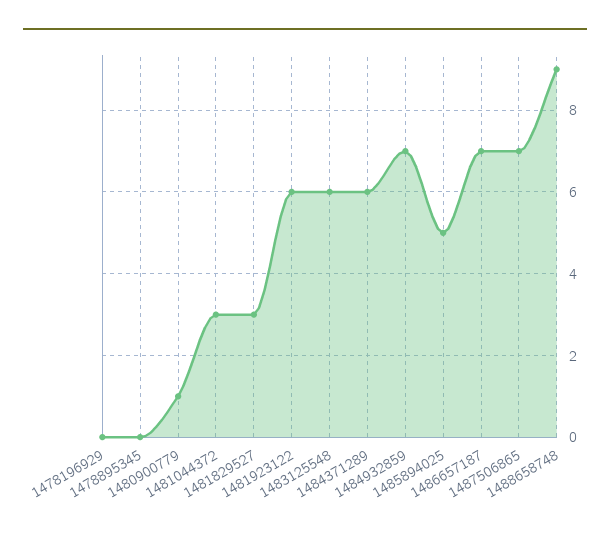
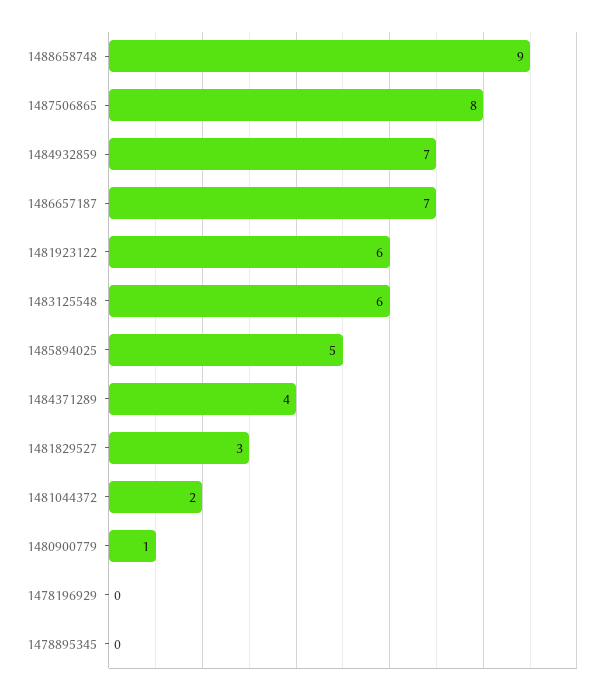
  {
    "1478196929": 0,
    "1478895345": 0,
    "1480900779": 1,
-   "1481044372": 3,
+   "1481044372": 2,
    "1481829527": 3,
    "1481923122": 6,
    "1483125548": 6,
-   "1484371289": 6,
+   "1484371289": 4,
    "1484932859": 7,
    "1485894025": 5,
    "1486657187": 7,
-   "1487506865": 7,
+   "1487506865": 8,
    "1488658748": 9
  }

